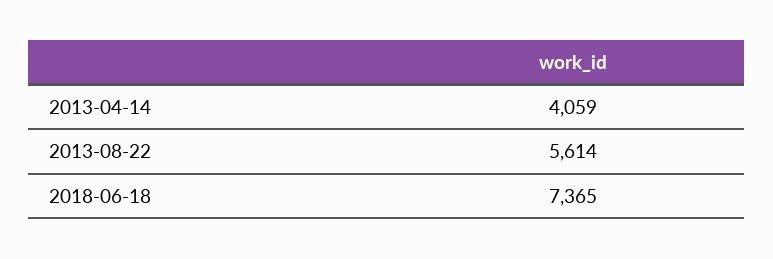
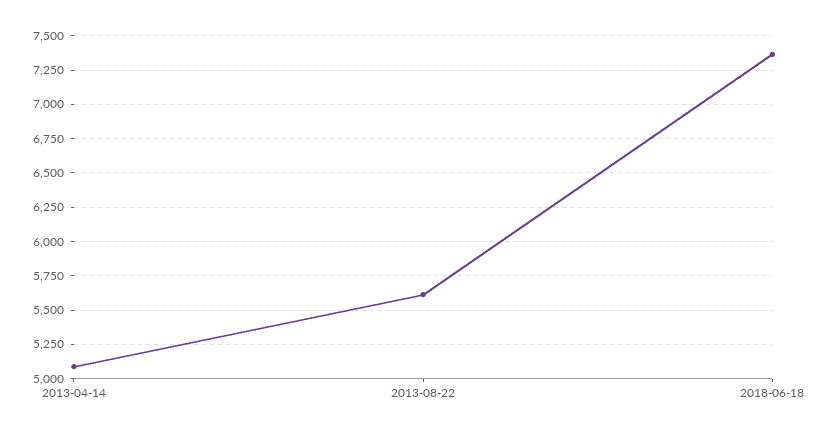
  {
-   "2013-04-14": 4059,
+   "2013-04-14": 5100,
    "2013-08-22": 5614,
    "2018-06-18": 7365
  }

